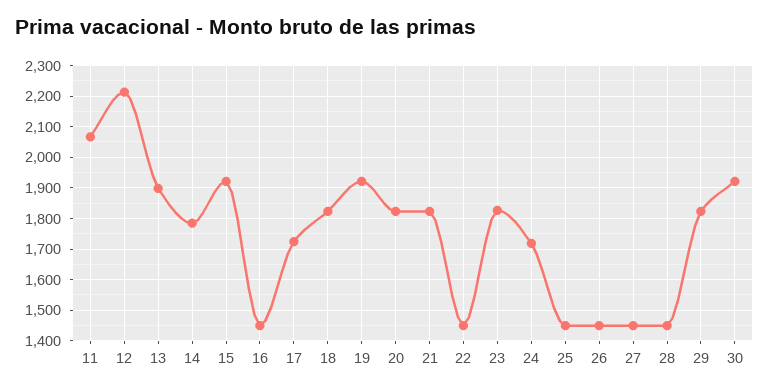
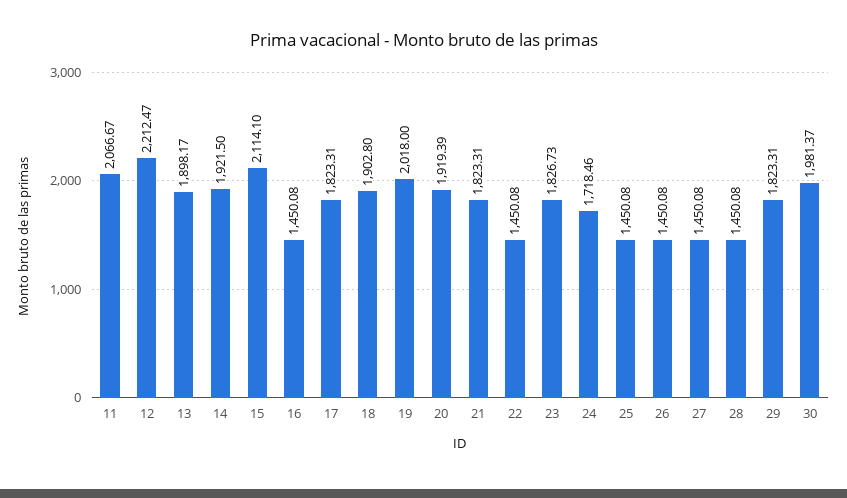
  {
    "11": 2066.67,
    "12": 2212.47,
    "13": 1898.17,
-   "14": 1780,
+   "14": 1921.5,
-   "15": 1920,
+   "15": 2114.1,
    "16": 1450.08,
-   "17": 1720,
+   "17": 1823.31,
-   "18": 1820,
+   "18": 1902.8,
-   "19": 1920,
+   "19": 2018,
-   "20": 1820,
+   "20": 1919.39,
    "21": 1823.31,
    "22": 1450.08,
    "23": 1826.73,
    "24": 1718.46,
    "25": 1450.08,
    "26": 1450.08,
    "27": 1450.08,
    "28": 1450.08,
    "29": 1823.31,
-   "30": 1920
+   "30": 1981.37
  }

